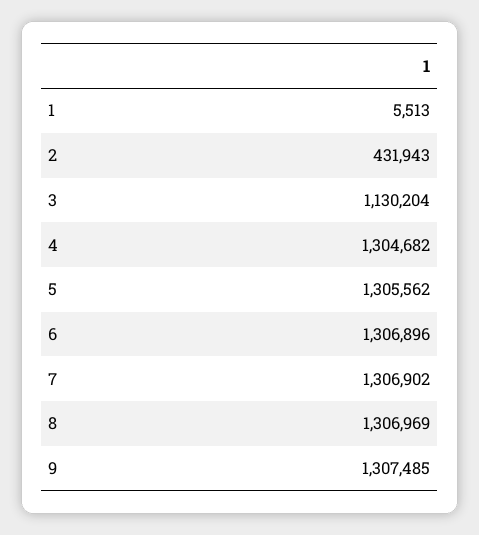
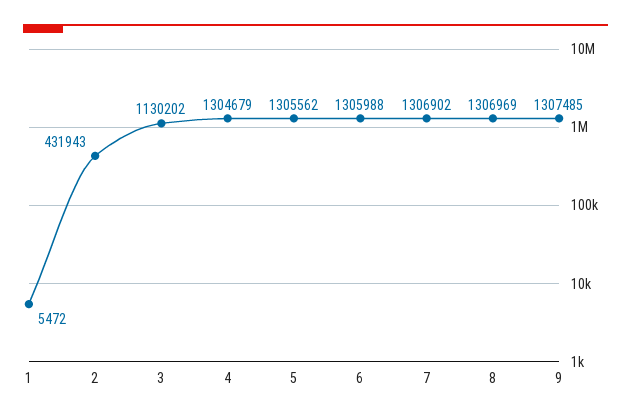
  {
-   "1": 5513,
+   "1": 5472,
    "2": 431943,
-   "3": 1130204,
+   "3": 1130202,
-   "4": 1304682,
+   "4": 1304679,
    "5": 1305562,
-   "6": 1306896,
+   "6": 1305988,
    "7": 1306902,
    "8": 1306969,
    "9": 1307485
  }

